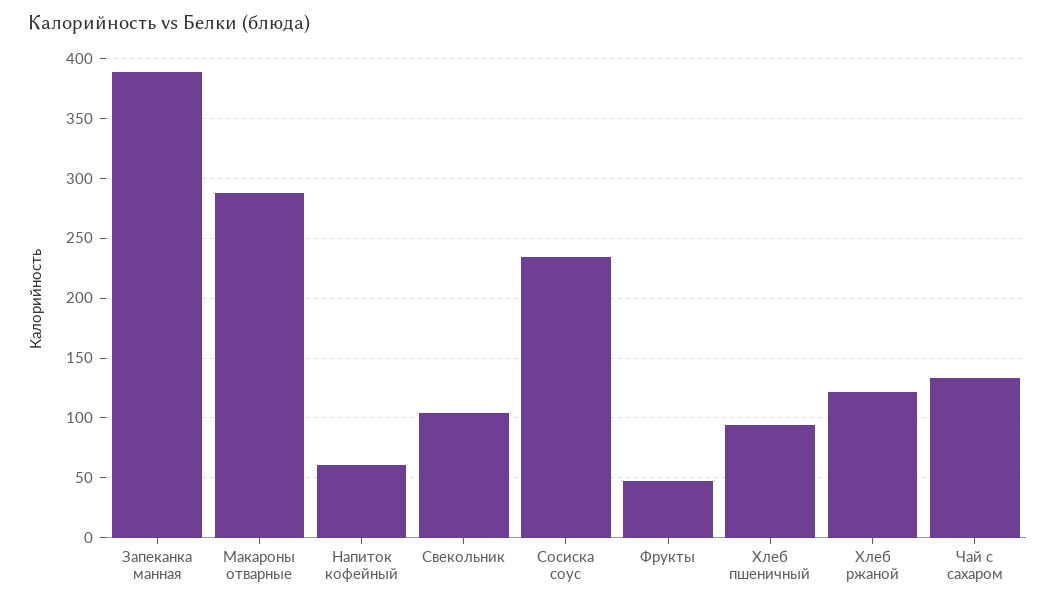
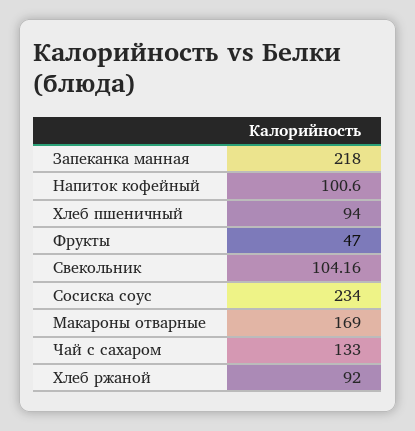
  {
-   "Запеканка манная": 390,
+   "Запеканка манная": 218,
-   "Макароны отварные": 290,
+   "Макароны отварные": 169,
-   "Напиток кофейный": 60,
+   "Напиток кофейный": 100.6,
    "Свекольник": 104.16,
    "Сосиска соус": 234,
    "Фрукты": 47,
    "Хлеб пшеничный": 94,
-   "Хлеб ржаной": 120,
+   "Хлеб ржаной": 92,
    "Чай с сахаром": 133
  }

